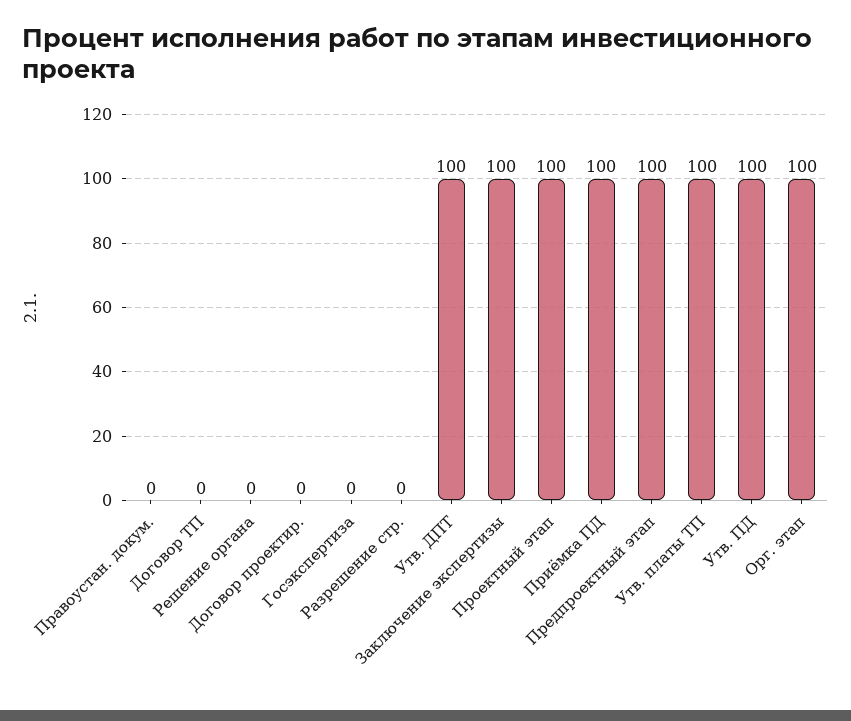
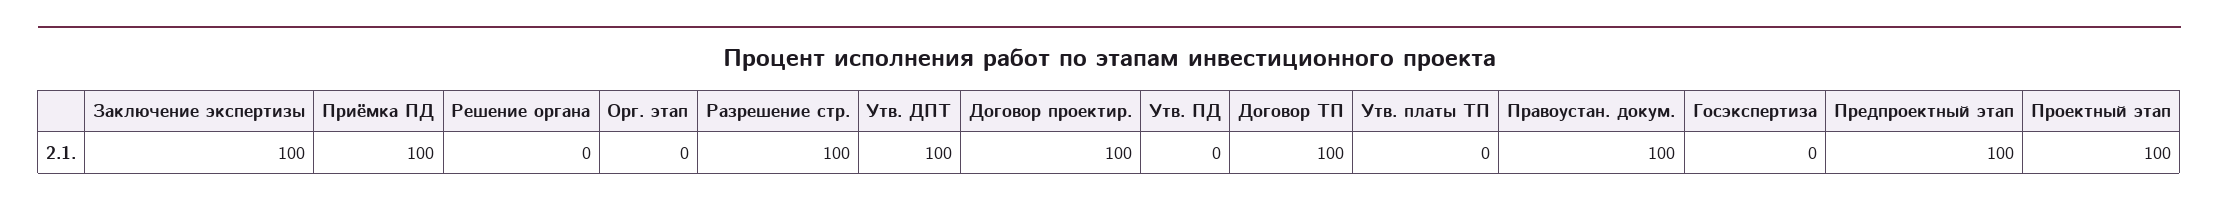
  {
-   "Правоустан. докум.": 0,
+   "Правоустан. докум.": 100,
-   "Договор ТП": 0,
+   "Договор ТП": 100,
    "Решение органа": 0,
-   "Договор проектир.": 0,
+   "Договор проектир.": 100,
    "Госэкспертиза": 0,
-   "Разрешение стр.": 0,
+   "Разрешение стр.": 100,
    "Утв. ДПТ": 100,
    "Заключение экспертизы": 100,
    "Проектный этап": 100,
    "Приёмка ПД": 100,
    "Предпроектный этап": 100,
-   "Утв. платы ТП": 100,
+   "Утв. платы ТП": 0,
-   "Утв. ПД": 100,
+   "Утв. ПД": 0,
-   "Орг. этап": 100
+   "Орг. этап": 0
  }

